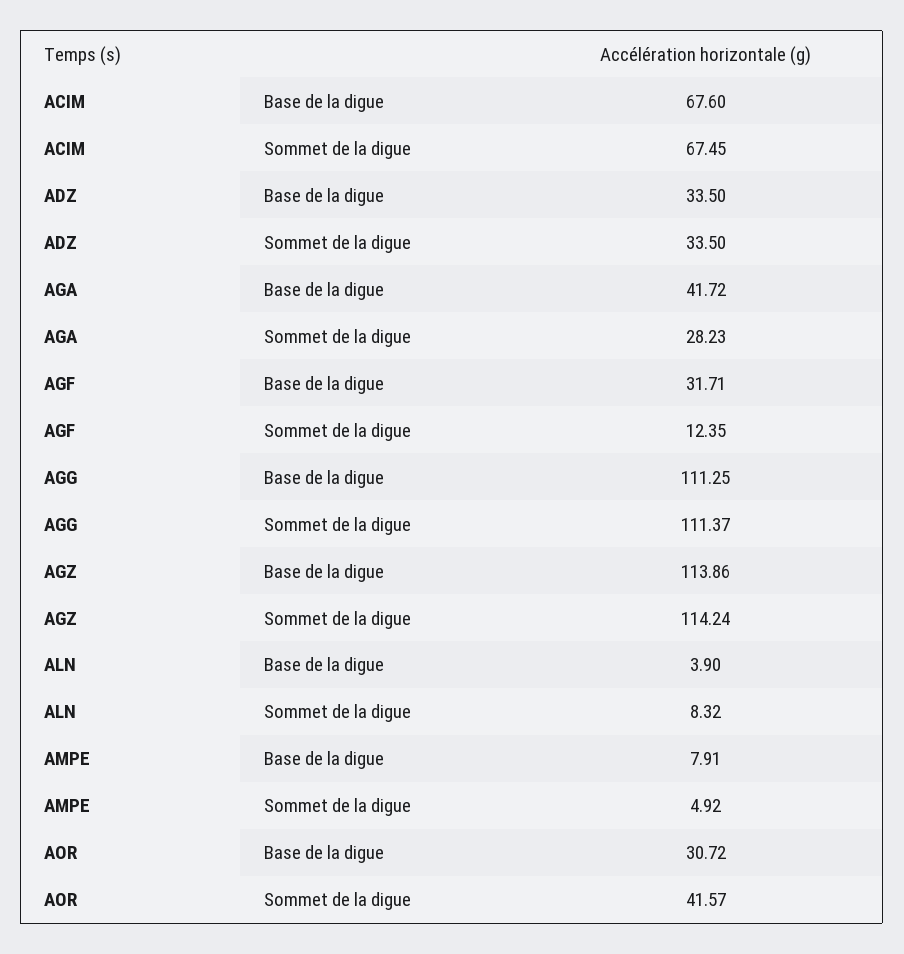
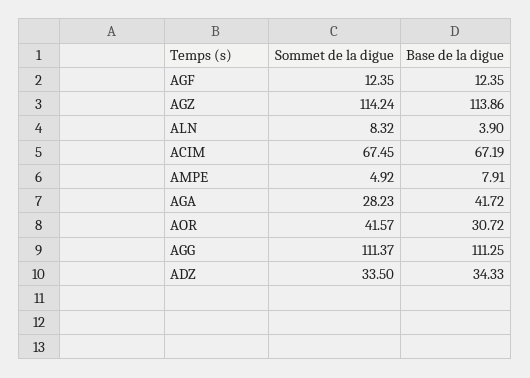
  {
    "ACIM": {
-     "Base de la digue": 67.6,
+     "Base de la digue": 67.19,
      "Sommet de la digue": 67.45
    },
    "ADZ": {
-     "Base de la digue": 33.5,
+     "Base de la digue": 34.33,
      "Sommet de la digue": 33.5
    },
    "AGA": {
      "Base de la digue": 41.72,
      "Sommet de la digue": 28.23
    },
    "AGF": {
-     "Base de la digue": 31.71,
+     "Base de la digue": 12.35,
      "Sommet de la digue": 12.35
    },
    "AGG": {
      "Base de la digue": 111.25,
      "Sommet de la digue": 111.37
    },
    "AGZ": {
      "Base de la digue": 113.86,
      "Sommet de la digue": 114.24
    },
    "ALN": {
      "Base de la digue": 3.9,
      "Sommet de la digue": 8.32
    },
    "AMPE": {
      "Base de la digue": 7.91,
      "Sommet de la digue": 4.92
    },
    "AOR": {
      "Base de la digue": 30.72,
      "Sommet de la digue": 41.57
    }
  }

